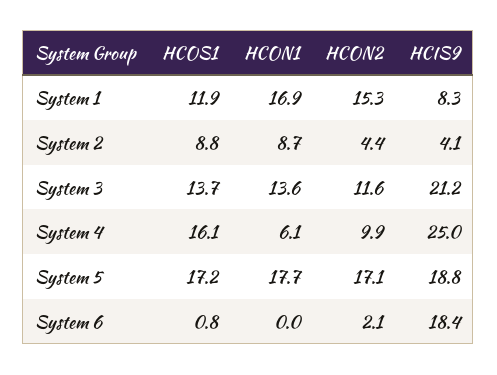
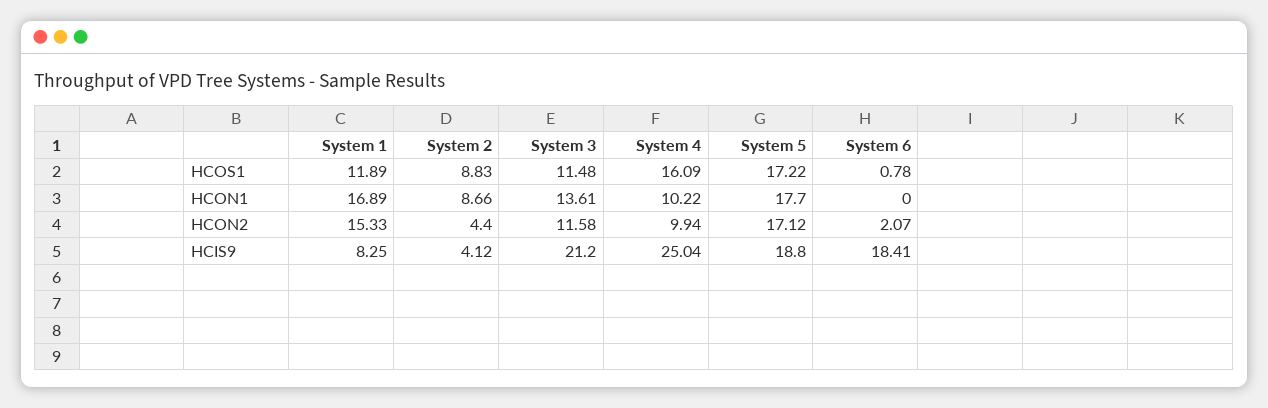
  {
    "HCOS1": {
      "System 1": 11.89,
      "System 2": 8.83,
-     "System 3": 13.7,
+     "System 3": 11.48,
      "System 4": 16.09,
      "System 5": 17.22,
      "System 6": 0.78
    },
    "HCON1": {
      "System 1": 16.89,
      "System 2": 8.66,
      "System 3": 13.61,
-     "System 4": 6.1,
+     "System 4": 10.22,
      "System 5": 17.7,
      "System 6": 0
    },
    "HCON2": {
      "System 1": 15.33,
      "System 2": 4.4,
      "System 3": 11.58,
      "System 4": 9.94,
      "System 5": 17.12,
      "System 6": 2.07
    },
    "HCIS9": {
      "System 1": 8.25,
      "System 2": 4.12,
      "System 3": 21.2,
      "System 4": 25.04,
      "System 5": 18.8,
      "System 6": 18.41
    }
  }

